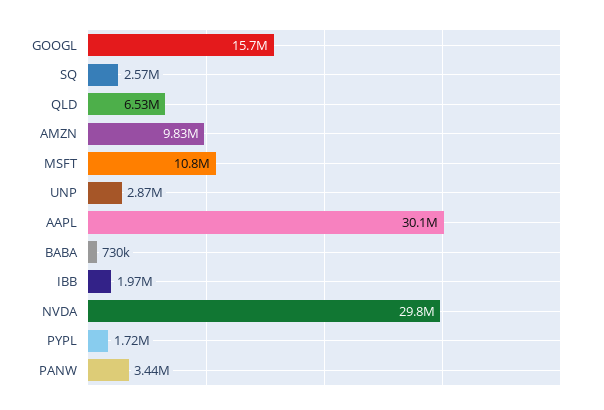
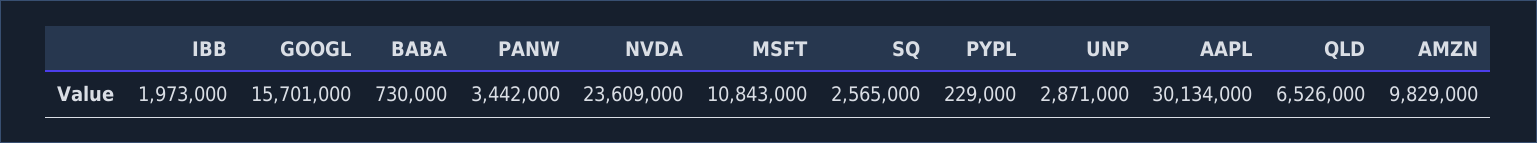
  {
    "GOOGL": 15701000,
    "SQ": 2565000,
    "QLD": 6526000,
    "AMZN": 9829000,
    "MSFT": 10843000,
    "UNP": 2871000,
    "AAPL": 30134000,
    "BABA": 730000,
    "IBB": 1973000,
-   "NVDA": 29800000,
+   "NVDA": 23609000,
-   "PYPL": 1720000,
+   "PYPL": 229000,
    "PANW": 3442000
  }

